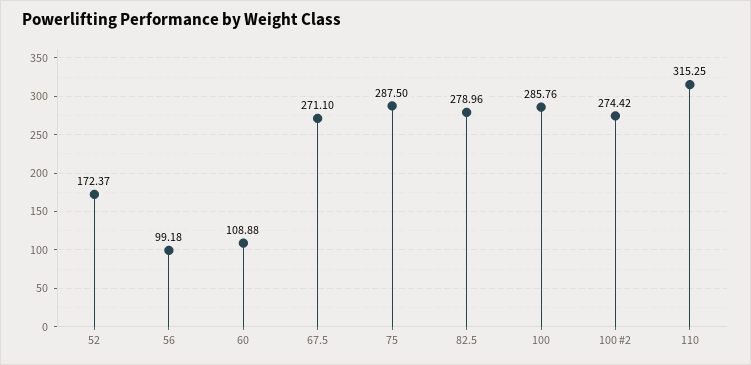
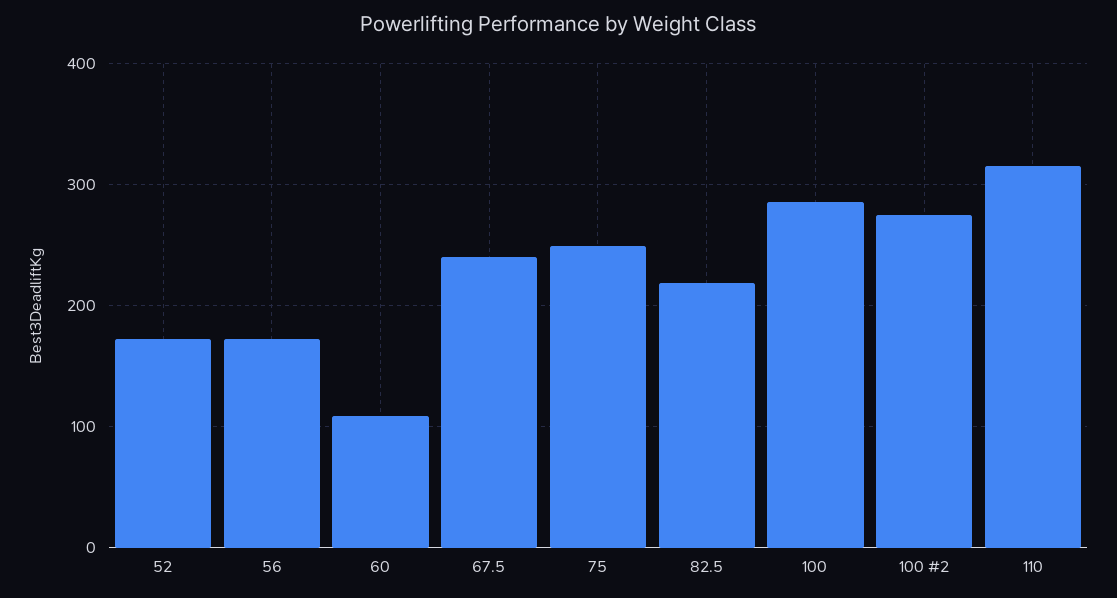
  {
    "52": 172.37,
-   "56": 99.18,
+   "56": 170,
    "60": 108.88,
-   "67.5": 271.1,
+   "67.5": 240,
-   "75": 287.5,
+   "75": 250,
-   "82.5": 278.96,
+   "82.5": 220,
    "100": 285.76,
    "100 #2": 274.42,
    "110": 315.25
  }

